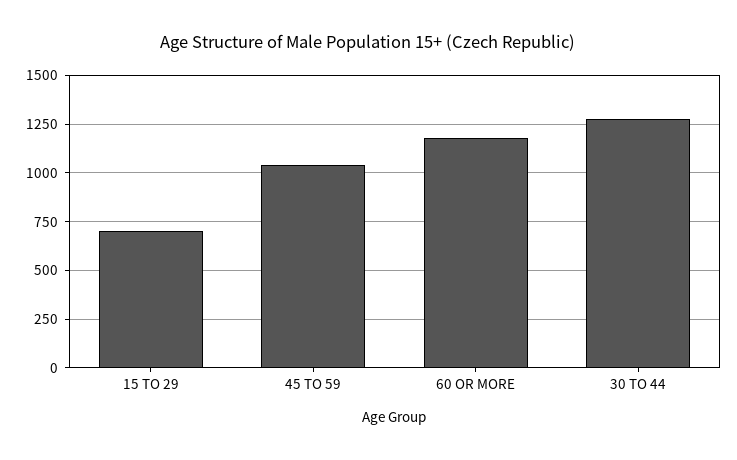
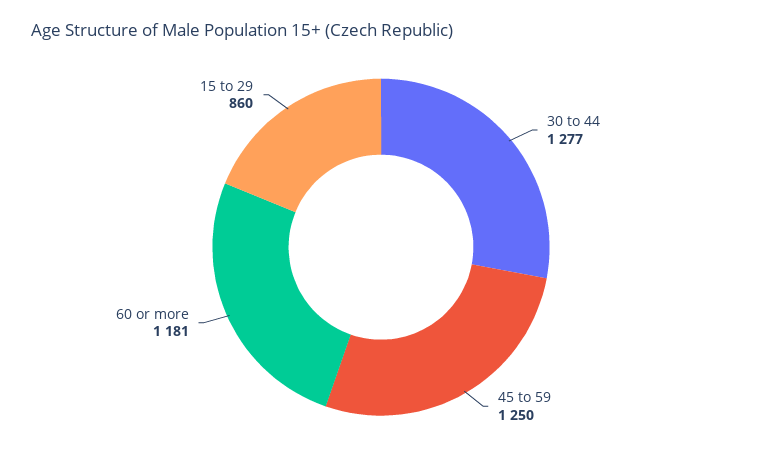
  {
-   "15 TO 29": 700,
+   "15 TO 29": 860,
-   "45 TO 59": 1050,
+   "45 TO 59": 1250,
    "60 OR MORE": 1181,
    "30 TO 44": 1277
  }

